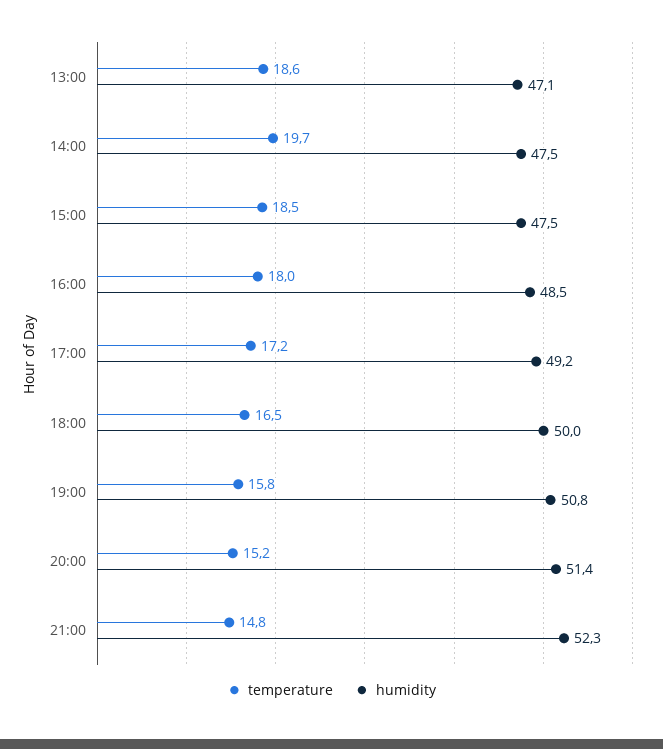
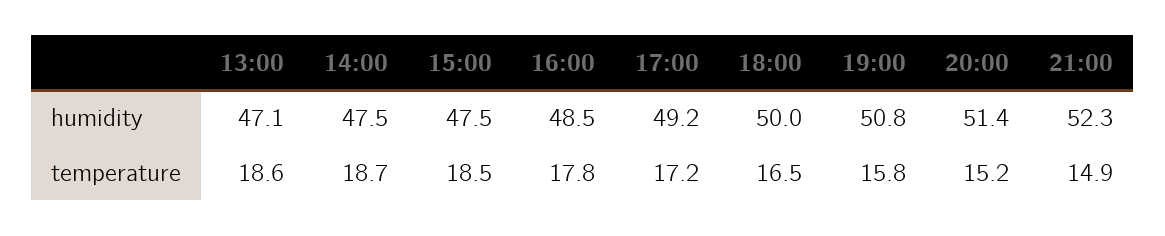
  {
    "temperature": {
      "13:00": 18.6,
-     "14:00": 19.7,
+     "14:00": 18.7,
      "15:00": 18.5,
-     "16:00": 18,
+     "16:00": 17.8,
      "17:00": 17.2,
      "18:00": 16.5,
      "19:00": 15.8,
      "20:00": 15.2,
-     "21:00": 14.8
+     "21:00": 14.9
    },
    "humidity": {
      "13:00": 47.1,
      "14:00": 47.5,
      "15:00": 47.5,
      "16:00": 48.5,
      "17:00": 49.2,
      "18:00": 50,
      "19:00": 50.8,
      "20:00": 51.4,
      "21:00": 52.3
    }
  }

